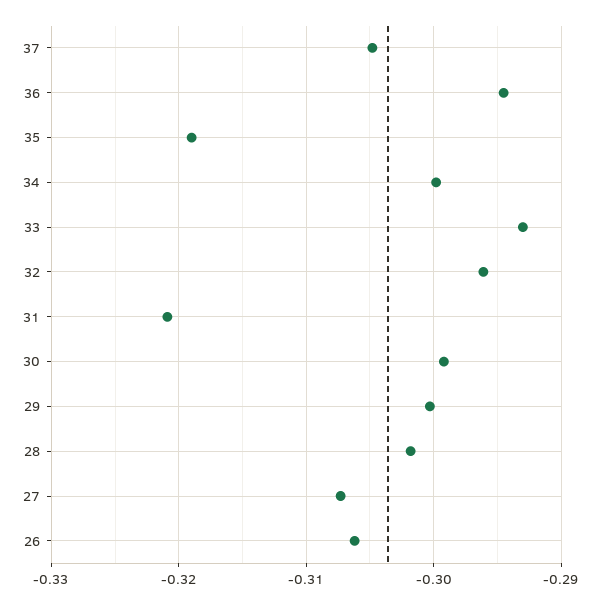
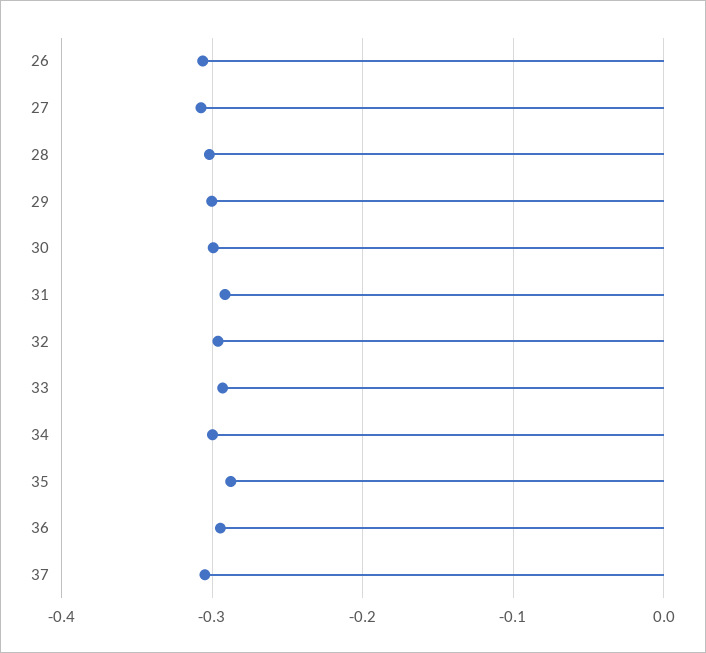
  {
    "37": -0.305,
    "36": -0.295,
-   "35": -0.319,
+   "35": -0.29,
    "34": -0.3,
    "33": -0.293,
    "32": -0.296,
-   "31": -0.321,
+   "31": -0.29,
    "30": -0.299,
    "29": -0.3,
    "28": -0.302,
    "27": -0.307,
    "26": -0.306
  }

